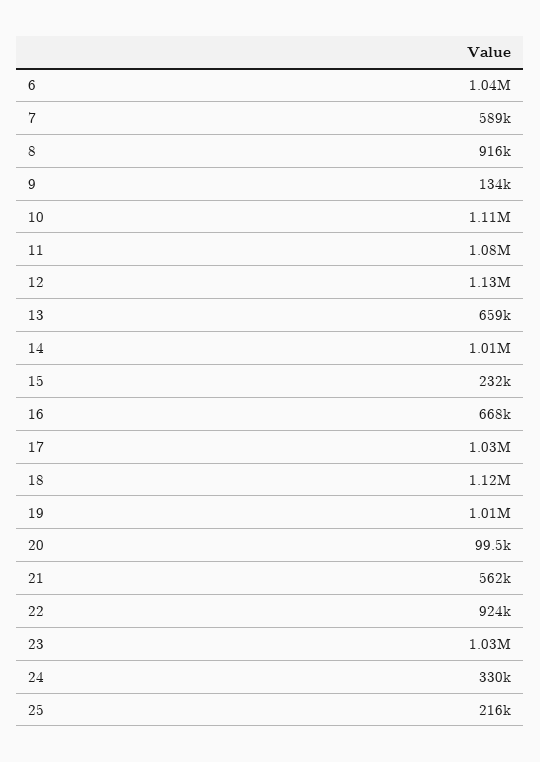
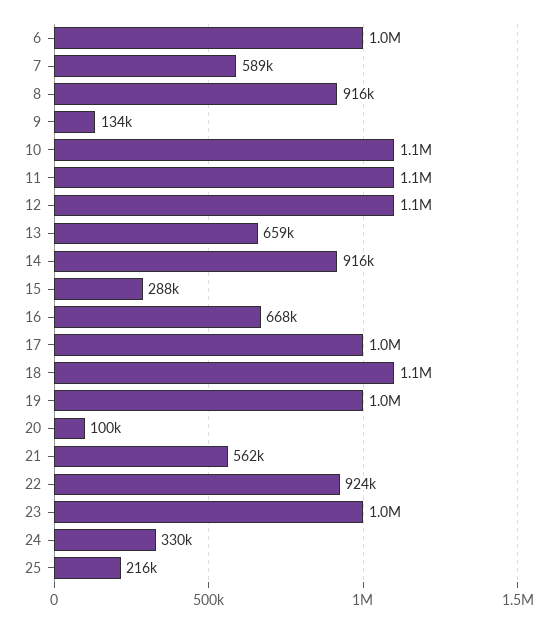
  {
    "6": 1040000,
    "7": 589000,
    "8": 916000,
    "9": 134000,
    "10": 1110000,
    "11": 1080000,
    "12": 1130000,
    "13": 659000,
-   "14": 1010000,
+   "14": 916000,
-   "15": 232000,
+   "15": 288000,
    "16": 668000,
    "17": 1030000,
    "18": 1120000,
    "19": 1010000,
    "20": 99500,
    "21": 562000,
    "22": 924000,
    "23": 1030000,
    "24": 330000,
    "25": 216000
  }

